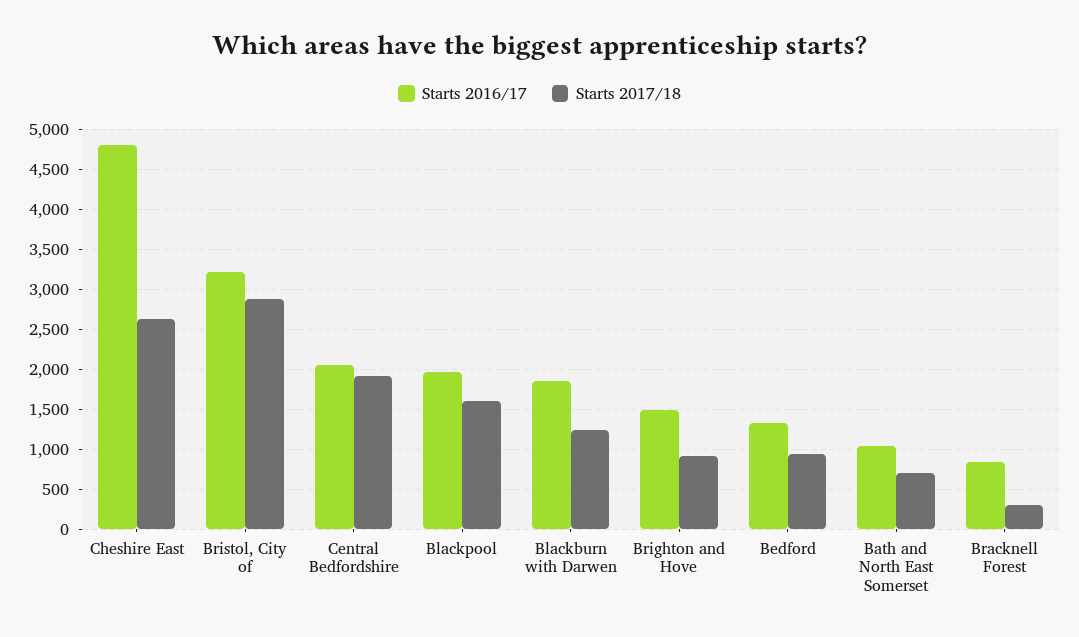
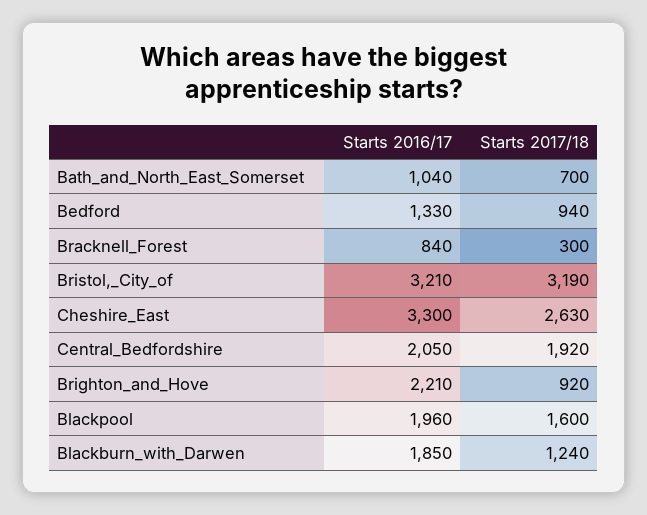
  {
    "Starts 2016/17": {
-     "Cheshire East": 4800,
+     "Cheshire East": 3300,
      "Bristol, City of": 3210,
      "Central Bedfordshire": 2050,
      "Blackpool": 1960,
      "Blackburn with Darwen": 1850,
-     "Brighton and Hove": 1500,
+     "Brighton and Hove": 2210,
      "Bedford": 1330,
      "Bath and North East Somerset": 1040,
      "Bracknell Forest": 840
    },
    "Starts 2017/18": {
      "Cheshire East": 2630,
-     "Bristol, City of": 2900,
+     "Bristol, City of": 3190,
      "Central Bedfordshire": 1920,
      "Blackpool": 1600,
      "Blackburn with Darwen": 1240,
      "Brighton and Hove": 920,
      "Bedford": 940,
      "Bath and North East Somerset": 700,
      "Bracknell Forest": 300
    }
  }

